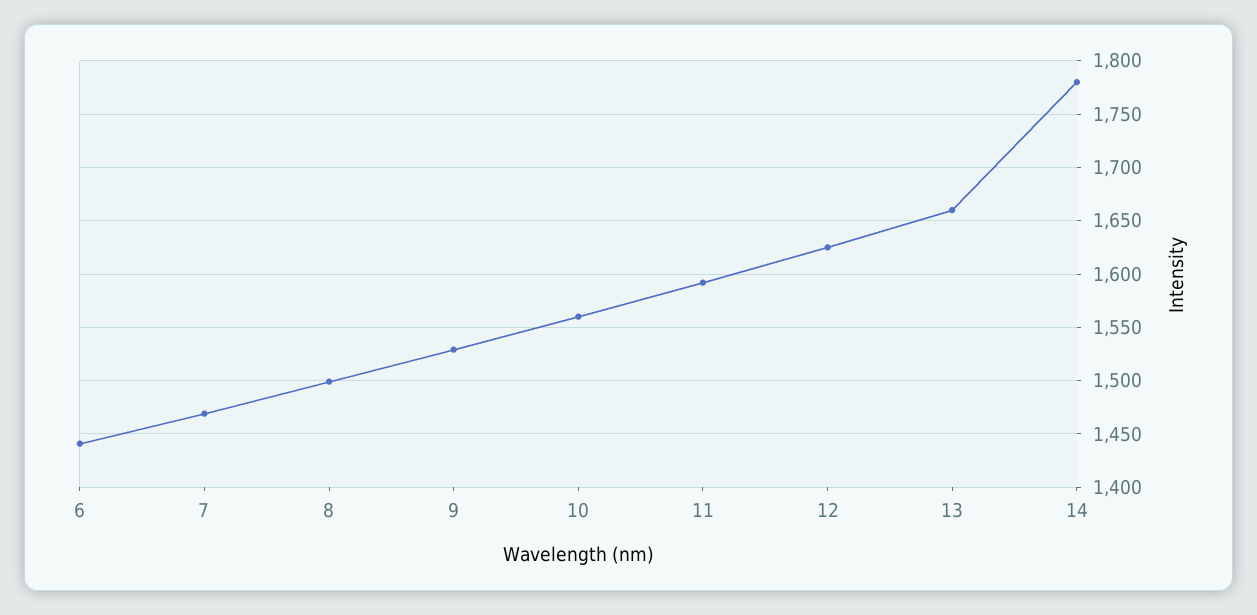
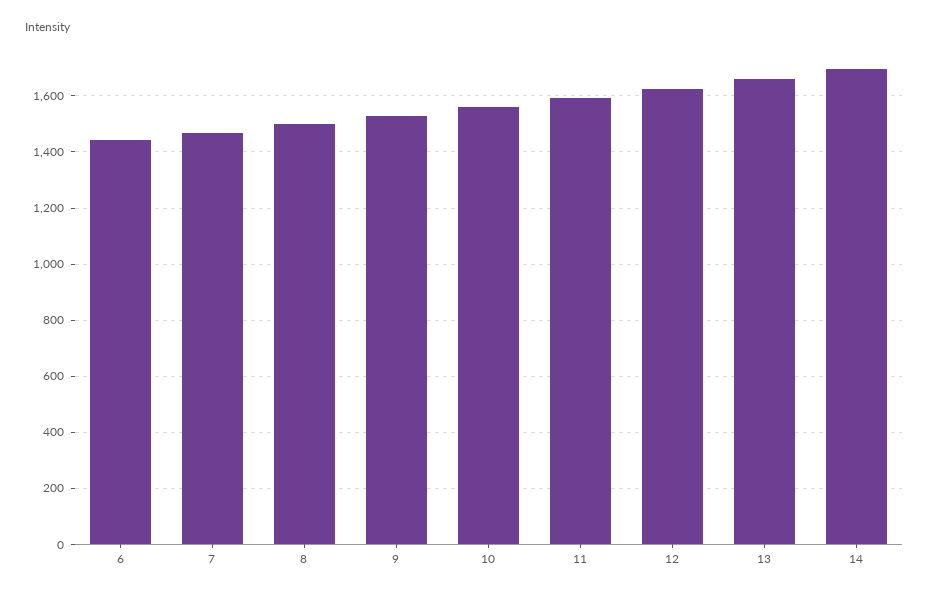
  {
    "6": 1440,
    "7": 1470,
    "8": 1500,
    "9": 1530,
    "10": 1560,
    "11": 1590,
    "12": 1630,
    "13": 1660,
-   "14": 1780
+   "14": 1700
  }

